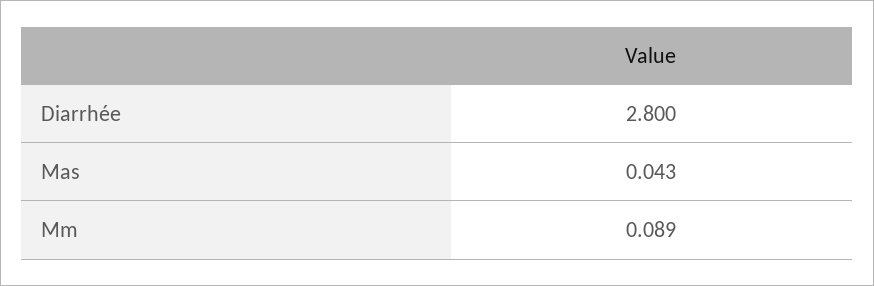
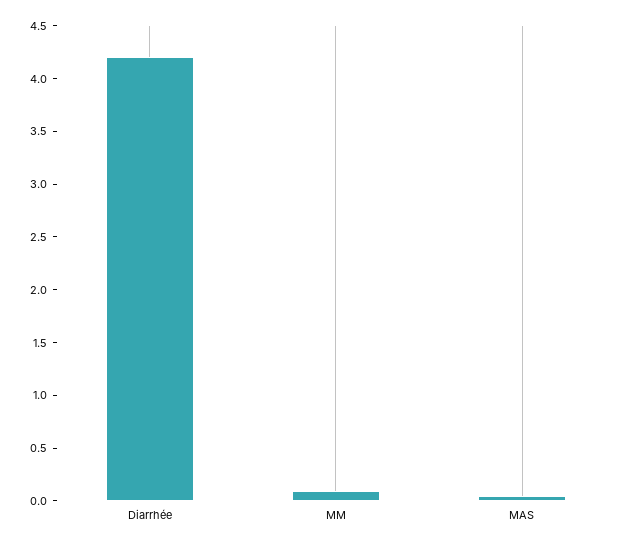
  {
-   "Diarrhée": 2.8,
+   "Diarrhée": 4.2,
    "Mas": 0.043,
    "Mm": 0.089
  }

